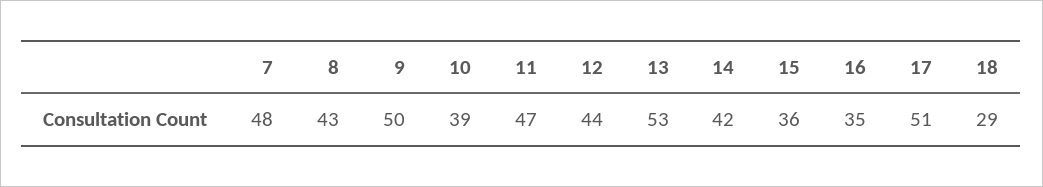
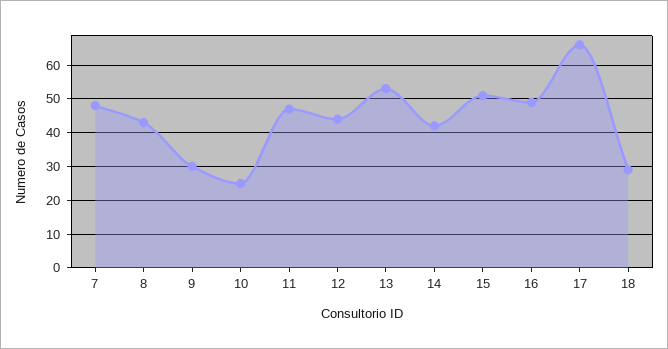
  {
    "7": 48,
    "8": 43,
-   "9": 50,
+   "9": 30,
-   "10": 39,
+   "10": 25,
    "11": 47,
    "12": 44,
    "13": 53,
    "14": 42,
-   "15": 36,
+   "15": 50,
-   "16": 35,
+   "16": 50,
-   "17": 51,
+   "17": 65,
    "18": 29
  }

